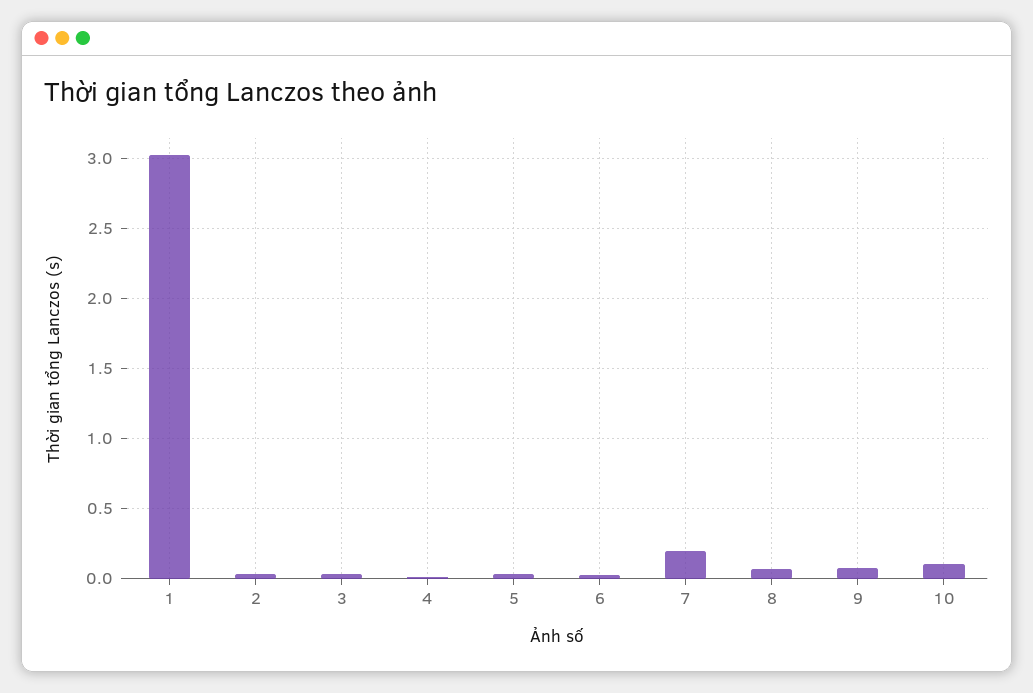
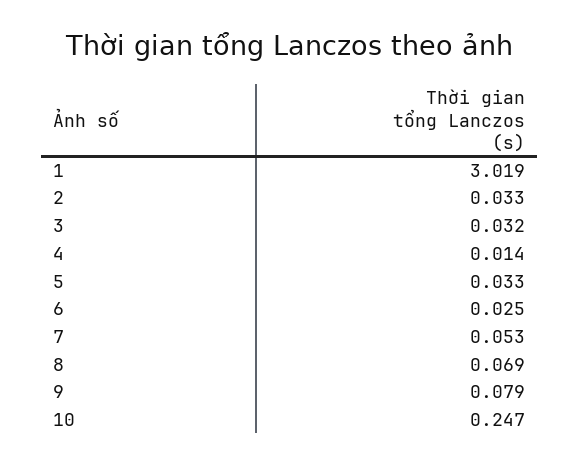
  {
    "1": 3.019,
    "2": 0.033,
    "3": 0.032,
    "4": 0.014,
    "5": 0.033,
    "6": 0.025,
-   "7": 0.2,
+   "7": 0.053,
    "8": 0.069,
    "9": 0.079,
-   "10": 0.1
+   "10": 0.247
  }

